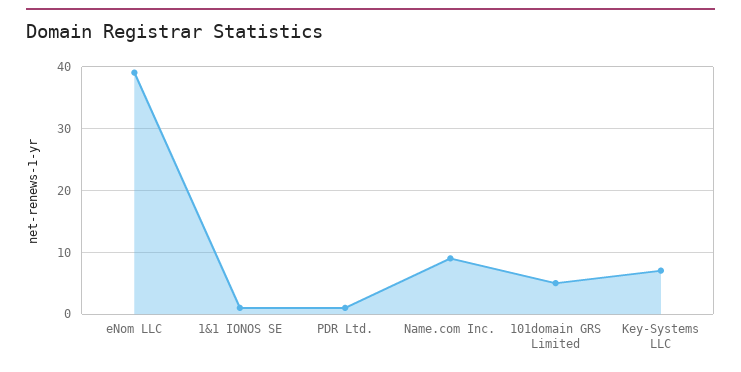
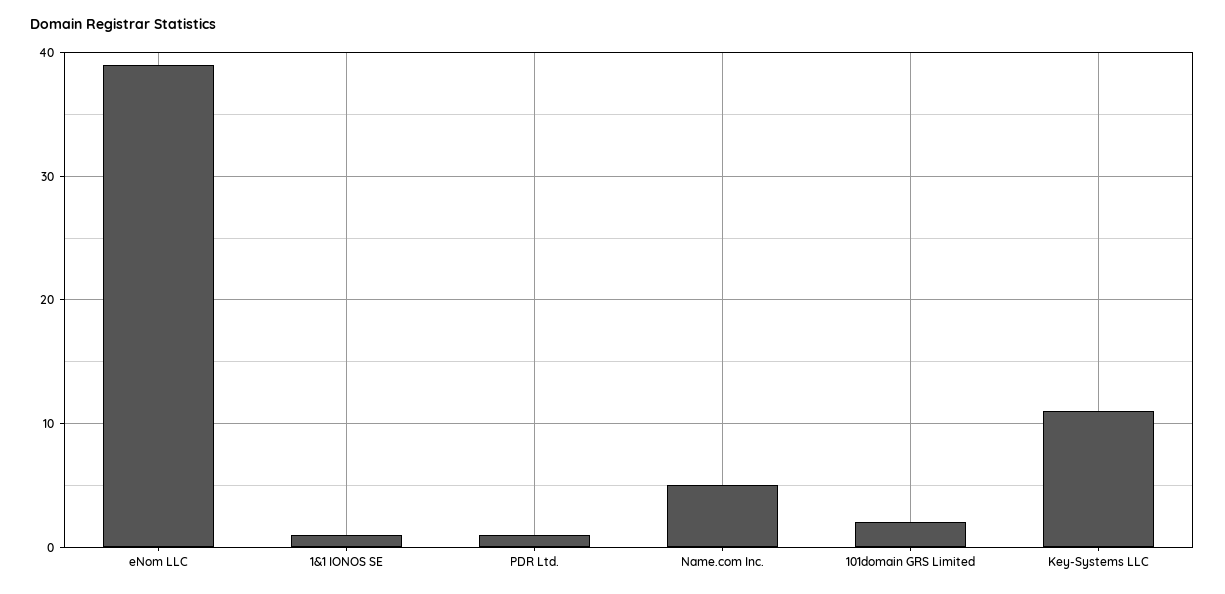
  {
    "eNom LLC": 39,
    "1&1 IONOS SE": 1,
    "PDR Ltd.": 1,
-   "Name.com Inc.": 9,
+   "Name.com Inc.": 5,
-   "101domain GRS Limited": 5,
+   "101domain GRS Limited": 2,
-   "Key-Systems LLC": 7
+   "Key-Systems LLC": 11
  }

